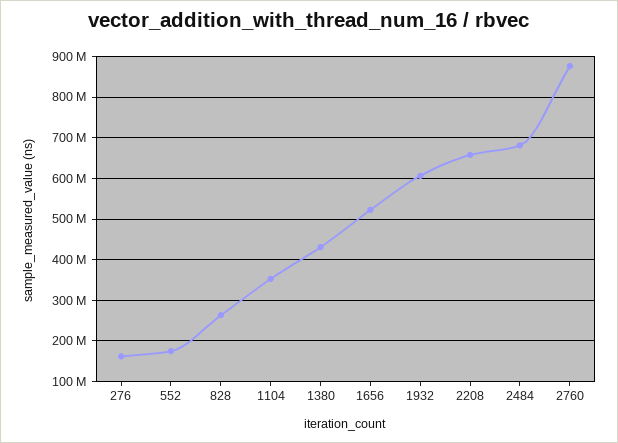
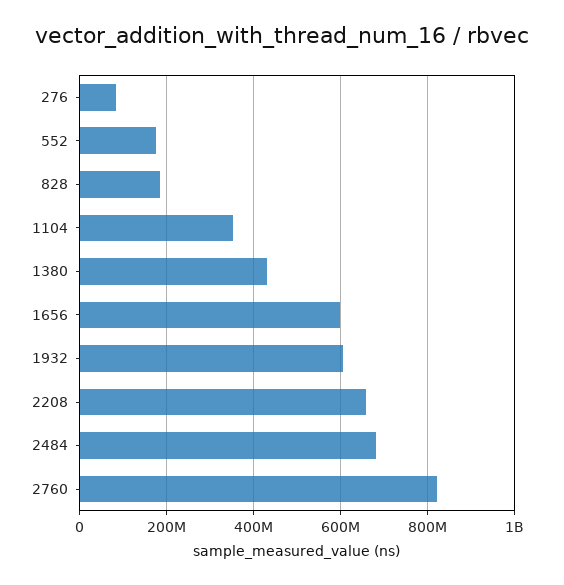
  {
-   "276": 160000000,
+   "276": 80000000,
    "552": 180000000,
-   "828": 260000000,
+   "828": 180000000,
    "1104": 360000000,
    "1380": 440000000,
-   "1656": 520000000,
+   "1656": 600000000,
    "1932": 600000000,
    "2208": 660000000,
    "2484": 680000000,
-   "2760": 880000000
+   "2760": 820000000
  }

